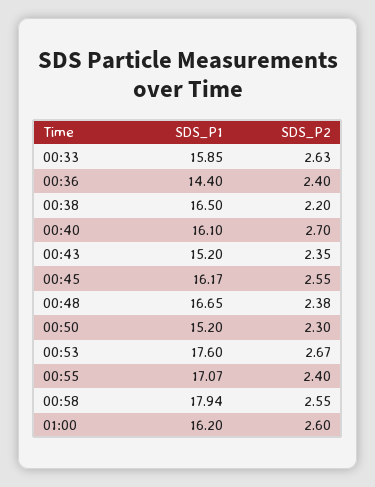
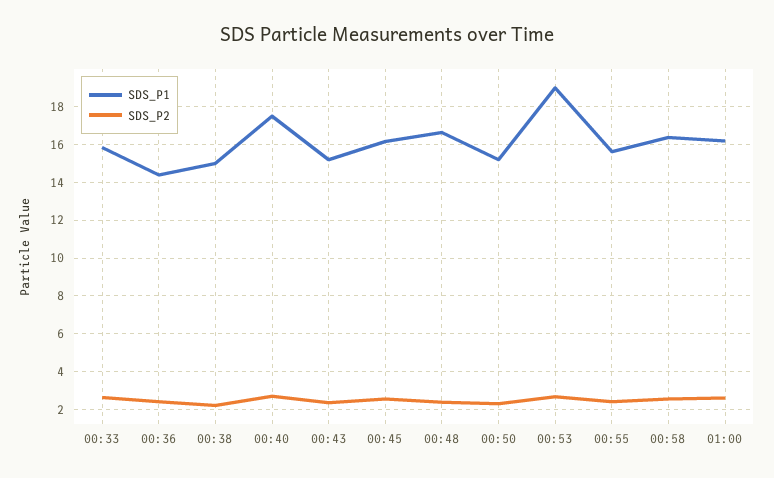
  {
    "SDS_P1": {
      "00:33": 15.85,
      "00:36": 14.4,
-     "00:38": 16.5,
+     "00:38": 15,
-     "00:40": 16.1,
+     "00:40": 17.5,
      "00:43": 15.2,
      "00:45": 16.17,
      "00:48": 16.65,
      "00:50": 15.2,
-     "00:53": 17.6,
+     "00:53": 19,
-     "00:55": 17.07,
+     "00:55": 15.5,
-     "00:58": 17.94,
+     "00:58": 16.5,
      "01:00": 16.2
    },
    "SDS_P2": {
      "00:33": 2.63,
      "00:36": 2.4,
      "00:38": 2.2,
      "00:40": 2.7,
      "00:43": 2.35,
      "00:45": 2.55,
      "00:48": 2.38,
      "00:50": 2.3,
      "00:53": 2.67,
      "00:55": 2.4,
      "00:58": 2.55,
      "01:00": 2.6
    }
  }

